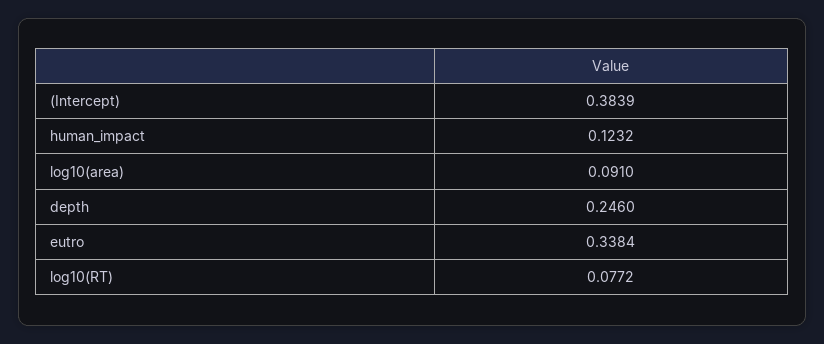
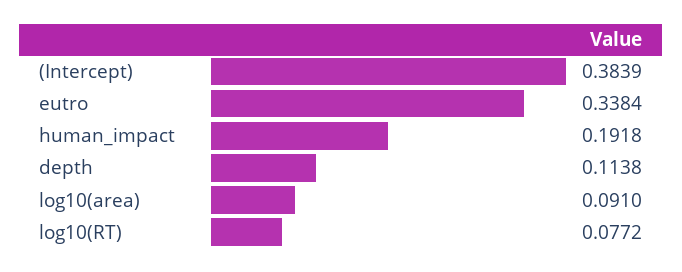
  {
    "(Intercept)": 0.3839,
-   "human_impact": 0.1232,
+   "human_impact": 0.1918,
    "log10(area)": 0.091,
-   "depth": 0.246,
+   "depth": 0.1138,
    "eutro": 0.3384,
    "log10(RT)": 0.0772
  }

